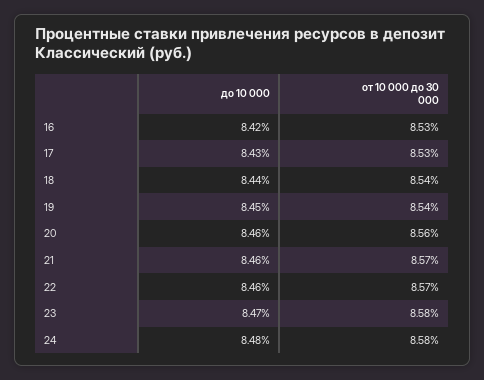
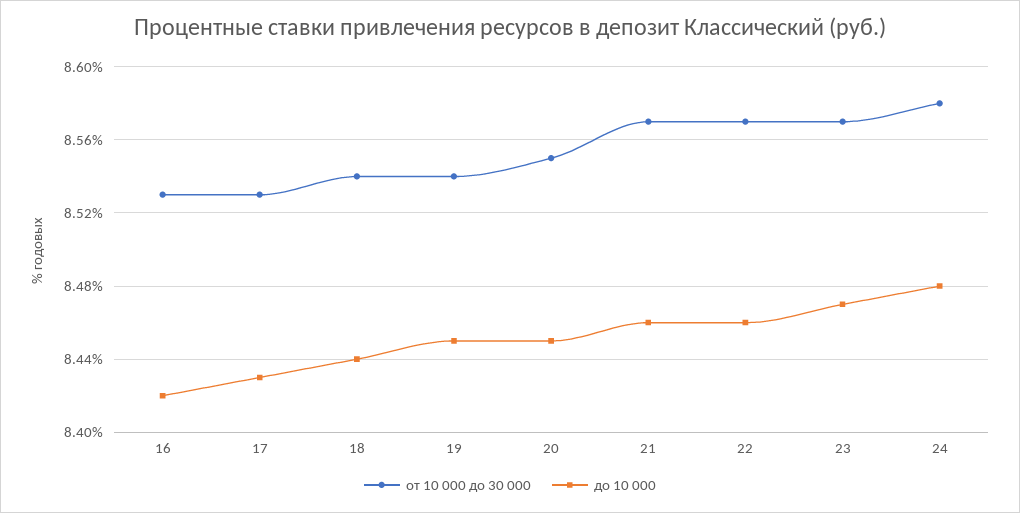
  {
    "до 10 000": {
      "16": 8.42,
      "17": 8.43,
      "18": 8.44,
      "19": 8.45,
-     "20": 8.46,
+     "20": 8.45,
      "21": 8.46,
      "22": 8.46,
      "23": 8.47,
      "24": 8.48
    },
    "от 10 000 до 30 000": {
      "16": 8.53,
      "17": 8.53,
      "18": 8.54,
      "19": 8.54,
-     "20": 8.56,
+     "20": 8.55,
      "21": 8.57,
      "22": 8.57,
-     "23": 8.58,
+     "23": 8.57,
      "24": 8.58
    }
  }

